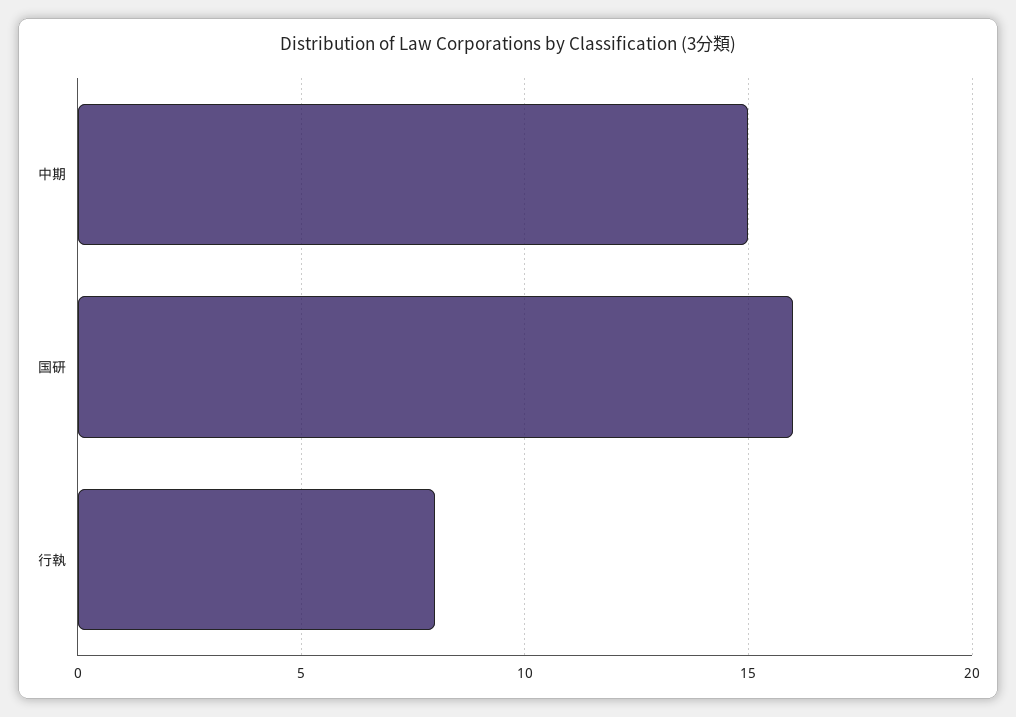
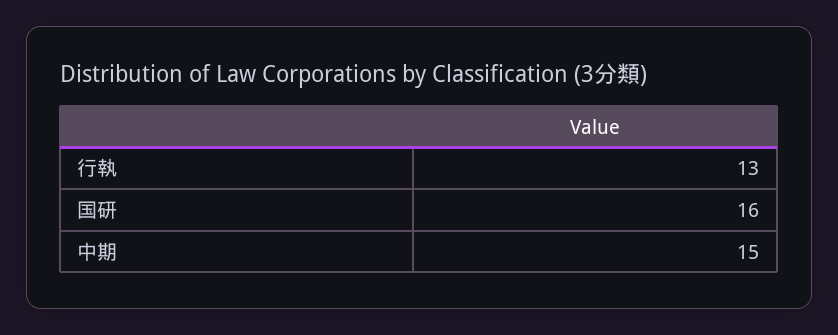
  {
    "中期": 15,
    "国研": 16,
-   "行執": 8
+   "行執": 13
  }

